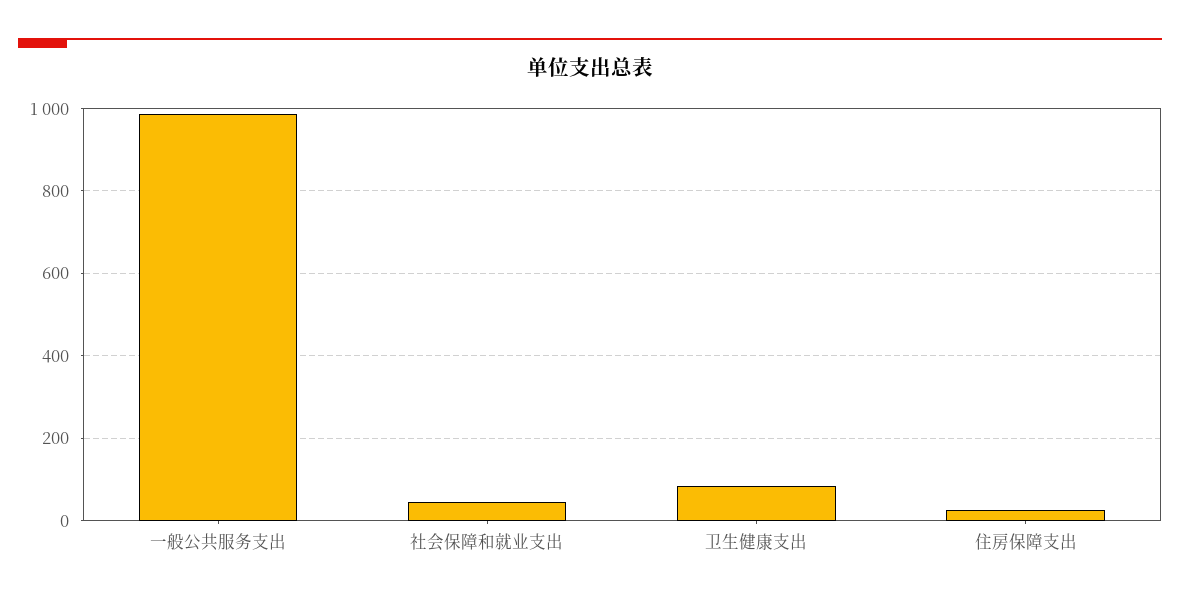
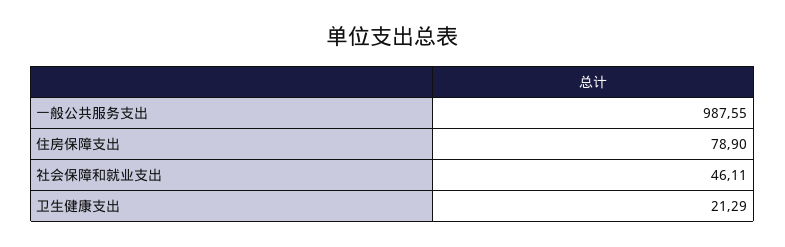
  {
    "一般公共服务支出": 987.55,
    "社会保障和就业支出": 46.11,
-   "卫生健康支出": 80,
+   "卫生健康支出": 21.29,
-   "住房保障支出": 20
+   "住房保障支出": 78.9
  }

